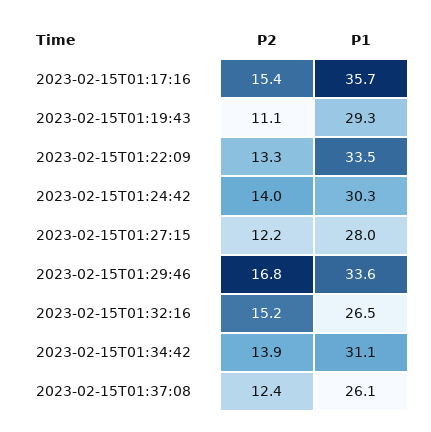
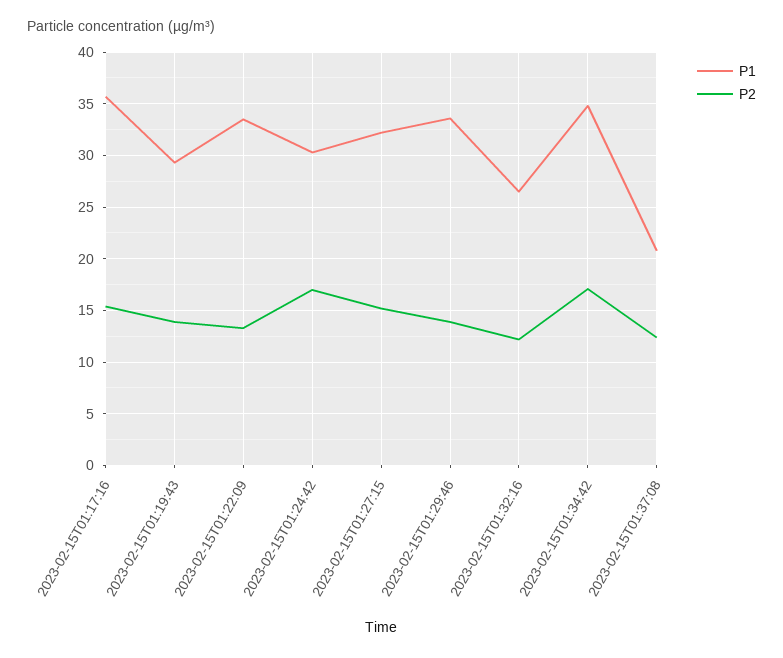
  {
    "P2": {
      "2023-02-15T01:17:16": 15.4,
-     "2023-02-15T01:19:43": 11.1,
+     "2023-02-15T01:19:43": 14,
      "2023-02-15T01:22:09": 13.3,
-     "2023-02-15T01:24:42": 14,
+     "2023-02-15T01:24:42": 17,
-     "2023-02-15T01:27:15": 12.2,
+     "2023-02-15T01:27:15": 15,
-     "2023-02-15T01:29:46": 16.8,
+     "2023-02-15T01:29:46": 14,
-     "2023-02-15T01:32:16": 15.2,
+     "2023-02-15T01:32:16": 12,
-     "2023-02-15T01:34:42": 13.9,
+     "2023-02-15T01:34:42": 17,
      "2023-02-15T01:37:08": 12.4
    },
    "P1": {
      "2023-02-15T01:17:16": 35.7,
      "2023-02-15T01:19:43": 29.3,
      "2023-02-15T01:22:09": 33.5,
      "2023-02-15T01:24:42": 30.3,
-     "2023-02-15T01:27:15": 28,
+     "2023-02-15T01:27:15": 32,
      "2023-02-15T01:29:46": 33.6,
      "2023-02-15T01:32:16": 26.5,
-     "2023-02-15T01:34:42": 31.1,
+     "2023-02-15T01:34:42": 35,
-     "2023-02-15T01:37:08": 26.1
+     "2023-02-15T01:37:08": 21
    }
  }

